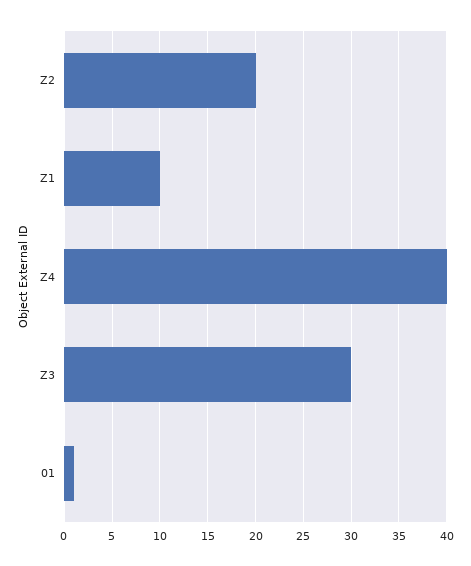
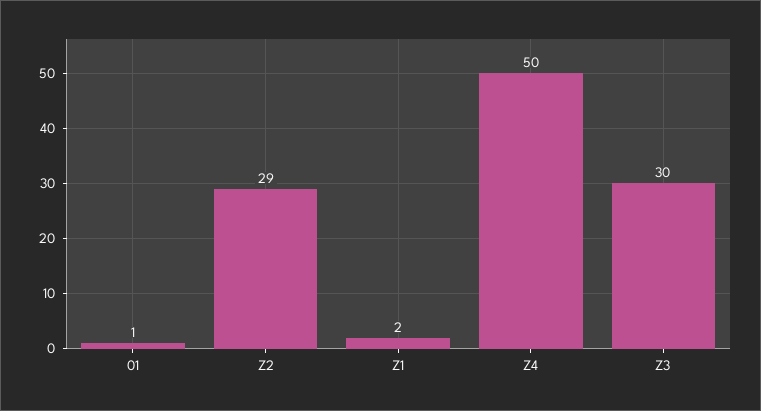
  {
-   "Z2": 20,
+   "Z2": 29,
-   "Z1": 10,
+   "Z1": 2,
-   "Z4": 40,
+   "Z4": 50,
    "Z3": 30,
    "01": 1
  }

